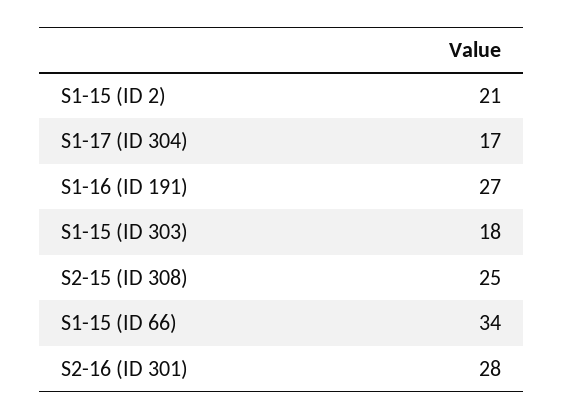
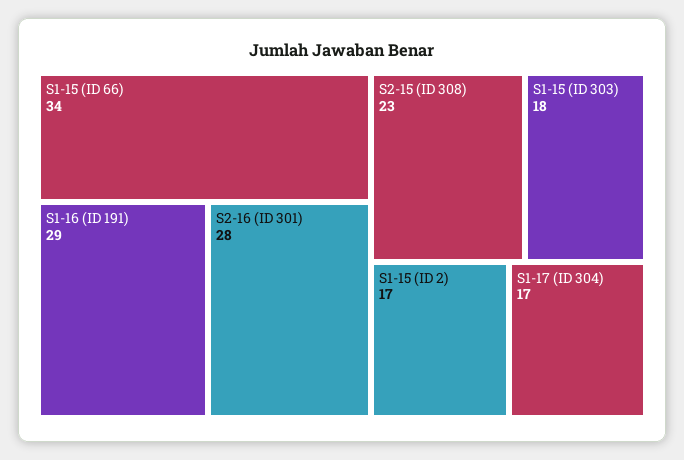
  {
-   "S1-15 (ID 2)": 21,
+   "S1-15 (ID 2)": 17,
    "S1-17 (ID 304)": 17,
-   "S1-16 (ID 191)": 27,
+   "S1-16 (ID 191)": 29,
    "S1-15 (ID 303)": 18,
-   "S2-15 (ID 308)": 25,
+   "S2-15 (ID 308)": 23,
    "S1-15 (ID 66)": 34,
    "S2-16 (ID 301)": 28
  }

